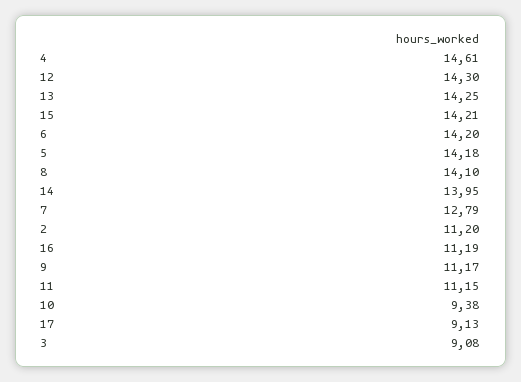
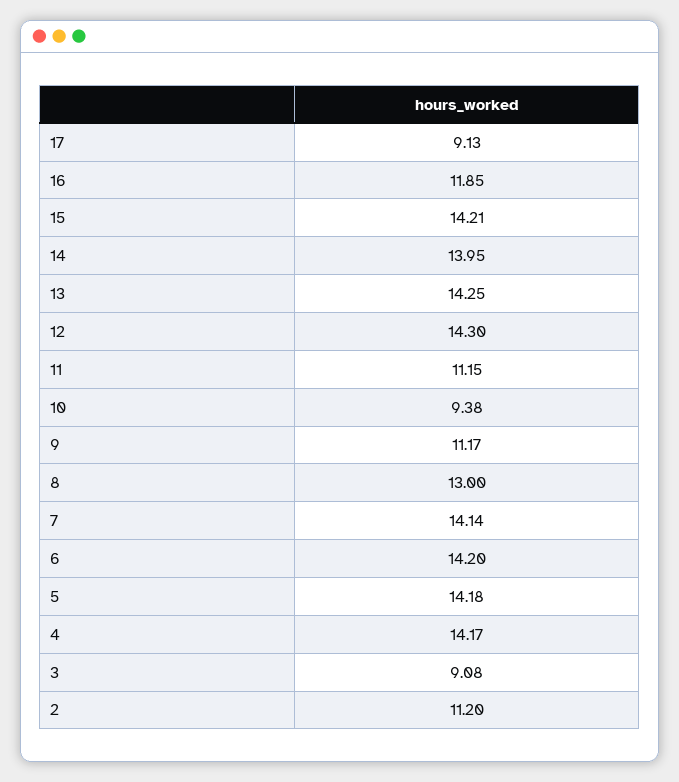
  {
-   "4": 14.61,
+   "4": 14.17,
    "12": 14.3,
    "13": 14.25,
    "15": 14.21,
    "6": 14.2,
    "5": 14.18,
-   "8": 14.1,
+   "8": 13,
    "14": 13.95,
-   "7": 12.79,
+   "7": 14.14,
    "2": 11.2,
-   "16": 11.19,
+   "16": 11.85,
    "9": 11.17,
    "11": 11.15,
    "10": 9.38,
    "17": 9.13,
    "3": 9.08
  }

